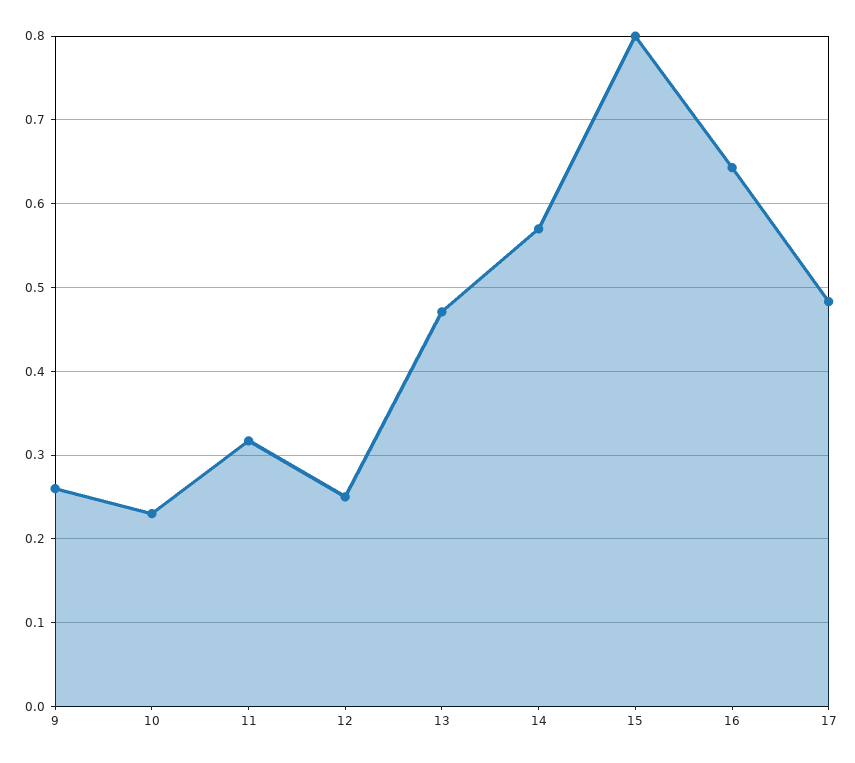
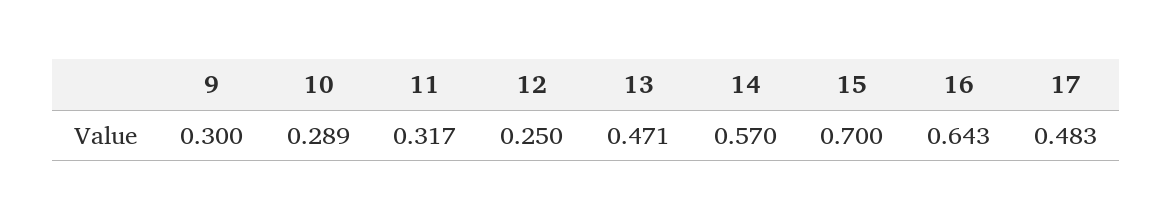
  {
-   "9": 0.26,
+   "9": 0.3,
-   "10": 0.23,
+   "10": 0.289,
    "11": 0.317,
    "12": 0.25,
    "13": 0.471,
    "14": 0.57,
-   "15": 0.8,
+   "15": 0.7,
    "16": 0.643,
    "17": 0.483
  }

